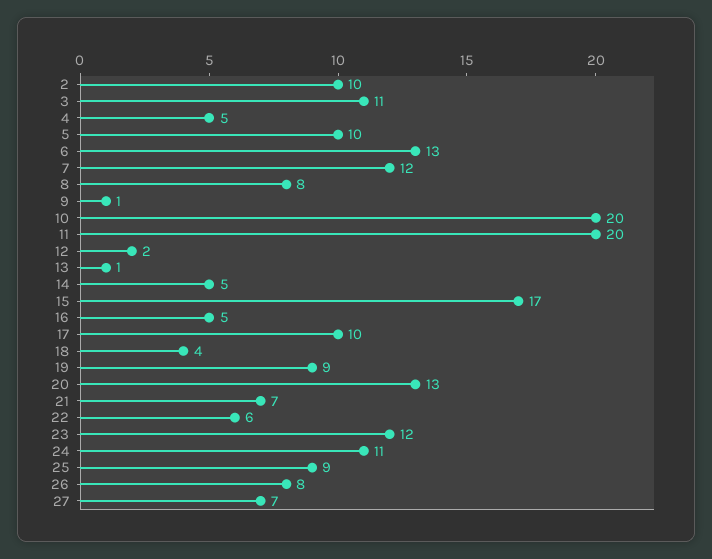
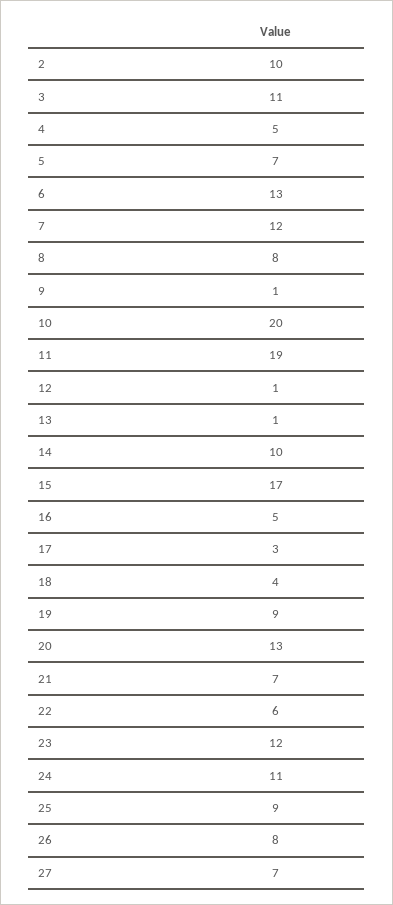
  {
    "2": 10,
    "3": 11,
    "4": 5,
-   "5": 10,
+   "5": 7,
    "6": 13,
    "7": 12,
    "8": 8,
    "9": 1,
    "10": 20,
-   "11": 20,
+   "11": 19,
-   "12": 2,
+   "12": 1,
    "13": 1,
-   "14": 5,
+   "14": 10,
    "15": 17,
    "16": 5,
-   "17": 10,
+   "17": 3,
    "18": 4,
    "19": 9,
    "20": 13,
    "21": 7,
    "22": 6,
    "23": 12,
    "24": 11,
    "25": 9,
    "26": 8,
    "27": 7
  }

